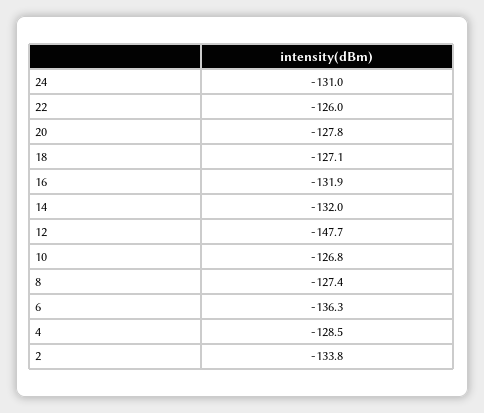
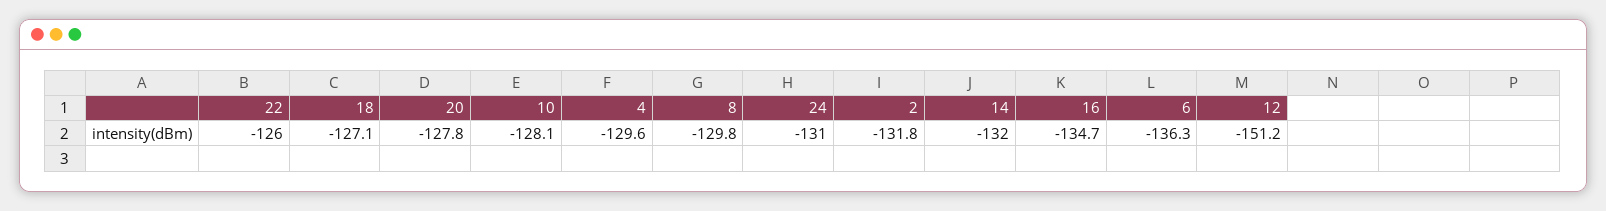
  {
    "24": -131,
    "22": -126,
    "20": -127.8,
    "18": -127.1,
-   "16": -131.9,
+   "16": -134.7,
    "14": -132,
-   "12": -147.7,
+   "12": -151.2,
-   "10": -126.8,
+   "10": -128.1,
-   "8": -127.4,
+   "8": -129.8,
    "6": -136.3,
-   "4": -128.5,
+   "4": -129.6,
-   "2": -133.8
+   "2": -131.8
  }

